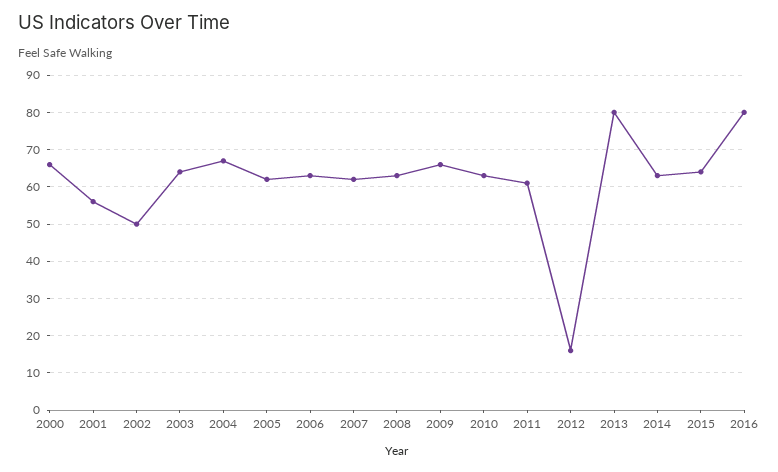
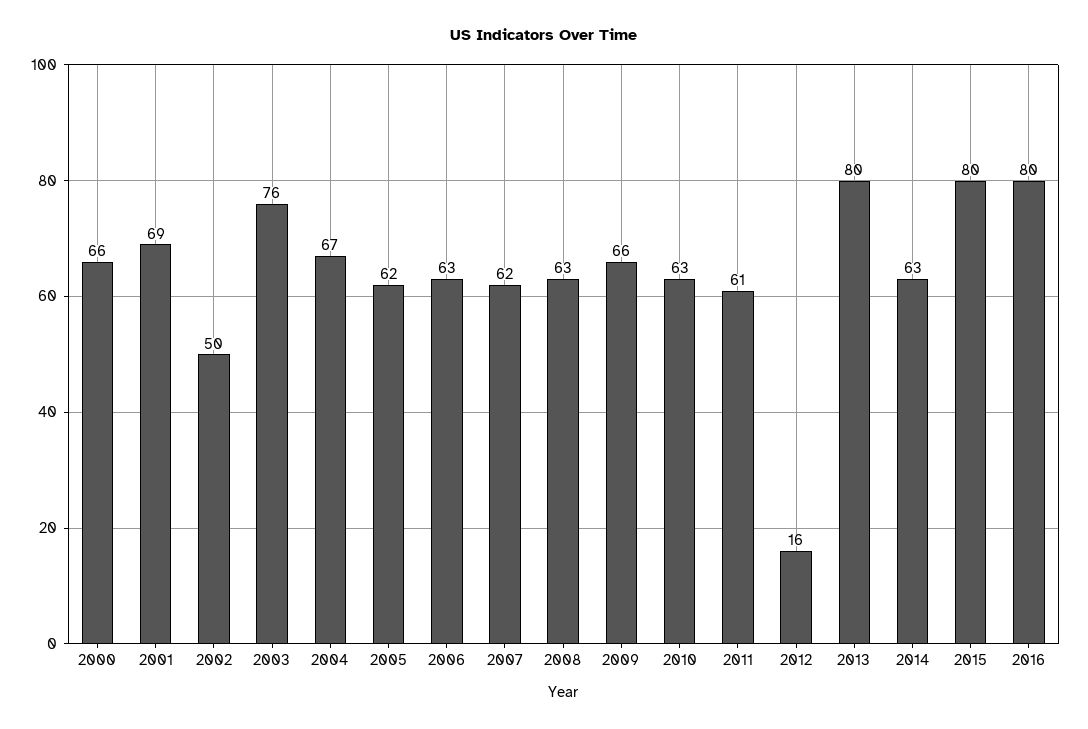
  {
    "2000": 66,
-   "2001": 55,
+   "2001": 69,
    "2002": 50,
-   "2003": 65,
+   "2003": 76,
    "2004": 67,
    "2005": 62,
    "2006": 63,
    "2007": 62,
    "2008": 63,
    "2009": 66,
    "2010": 63,
    "2011": 61,
    "2012": 16,
    "2013": 80,
    "2014": 63,
-   "2015": 65,
+   "2015": 80,
    "2016": 80
  }

